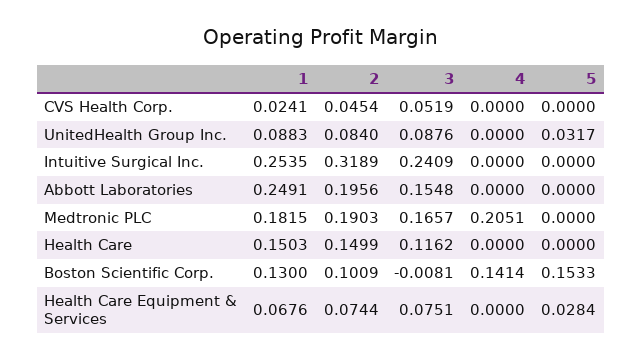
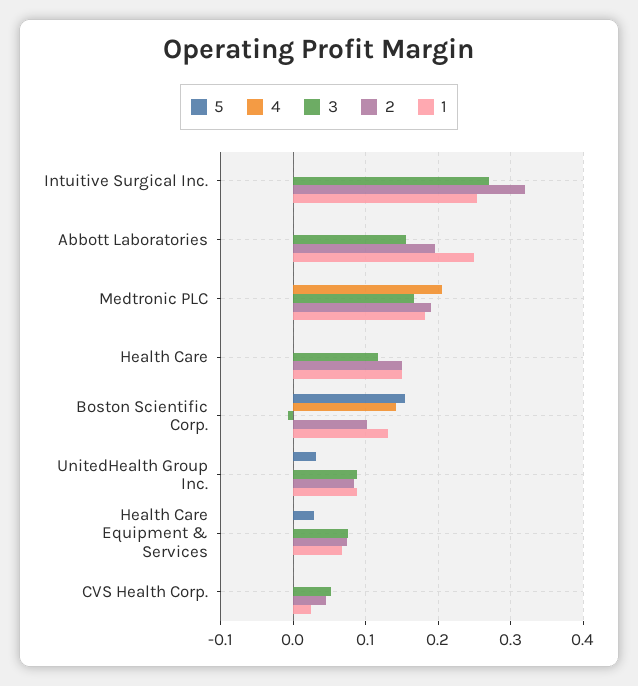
  {
    "1": {
      "CVS Health Corp.": 0.0241,
      "UnitedHealth Group Inc.": 0.0883,
      "Intuitive Surgical Inc.": 0.2535,
      "Abbott Laboratories": 0.2491,
      "Medtronic PLC": 0.1815,
      "Health Care": 0.1503,
      "Boston Scientific Corp.": 0.13,
      "Health Care Equipment & Services": 0.0676
    },
    "2": {
      "CVS Health Corp.": 0.0454,
      "UnitedHealth Group Inc.": 0.084,
      "Intuitive Surgical Inc.": 0.3189,
      "Abbott Laboratories": 0.1956,
      "Medtronic PLC": 0.1903,
      "Health Care": 0.1499,
      "Boston Scientific Corp.": 0.1009,
      "Health Care Equipment & Services": 0.0744
    },
    "3": {
      "CVS Health Corp.": 0.0519,
      "UnitedHealth Group Inc.": 0.0876,
-     "Intuitive Surgical Inc.": 0.2409,
+     "Intuitive Surgical Inc.": 0.27,
      "Abbott Laboratories": 0.1548,
      "Medtronic PLC": 0.1657,
      "Health Care": 0.1162,
      "Boston Scientific Corp.": -0.0081,
      "Health Care Equipment & Services": 0.0751
    },
    "4": {
      "CVS Health Corp.": 0,
      "UnitedHealth Group Inc.": 0,
      "Intuitive Surgical Inc.": 0,
      "Abbott Laboratories": 0,
      "Medtronic PLC": 0.2051,
      "Health Care": 0,
      "Boston Scientific Corp.": 0.1414,
      "Health Care Equipment & Services": 0
    },
    "5": {
      "CVS Health Corp.": 0,
      "UnitedHealth Group Inc.": 0.0317,
      "Intuitive Surgical Inc.": 0,
      "Abbott Laboratories": 0,
      "Medtronic PLC": 0,
      "Health Care": 0,
      "Boston Scientific Corp.": 0.1533,
      "Health Care Equipment & Services": 0.0284
    }
  }

